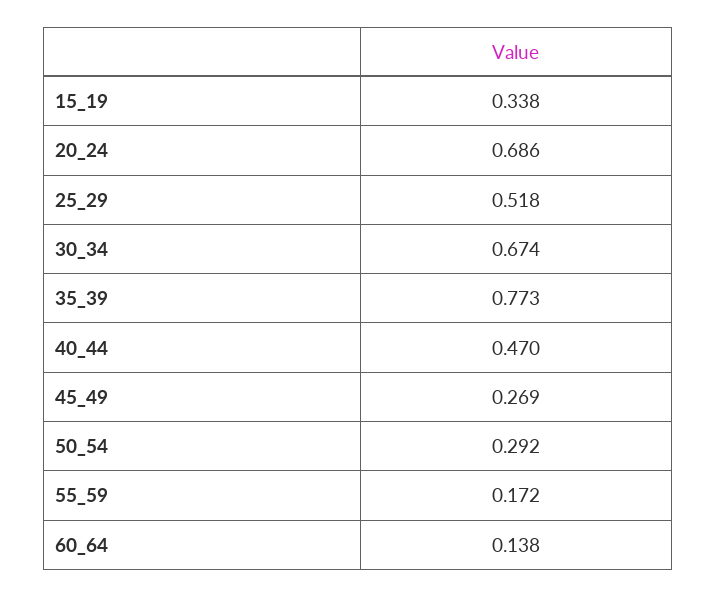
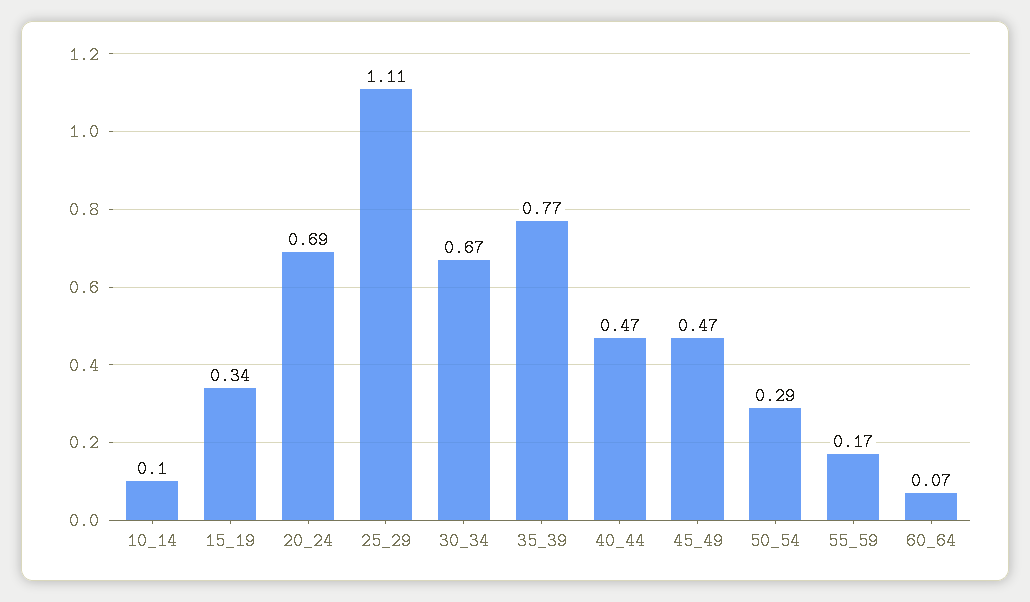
  {
    "15_19": 0.338,
    "20_24": 0.686,
-   "25_29": 0.518,
+   "25_29": 1.11,
    "30_34": 0.674,
    "35_39": 0.773,
    "40_44": 0.47,
-   "45_49": 0.269,
+   "45_49": 0.47,
    "50_54": 0.292,
    "55_59": 0.172,
-   "60_64": 0.138
+   "60_64": 0.07,
+   "10_14": 0.1
  }

